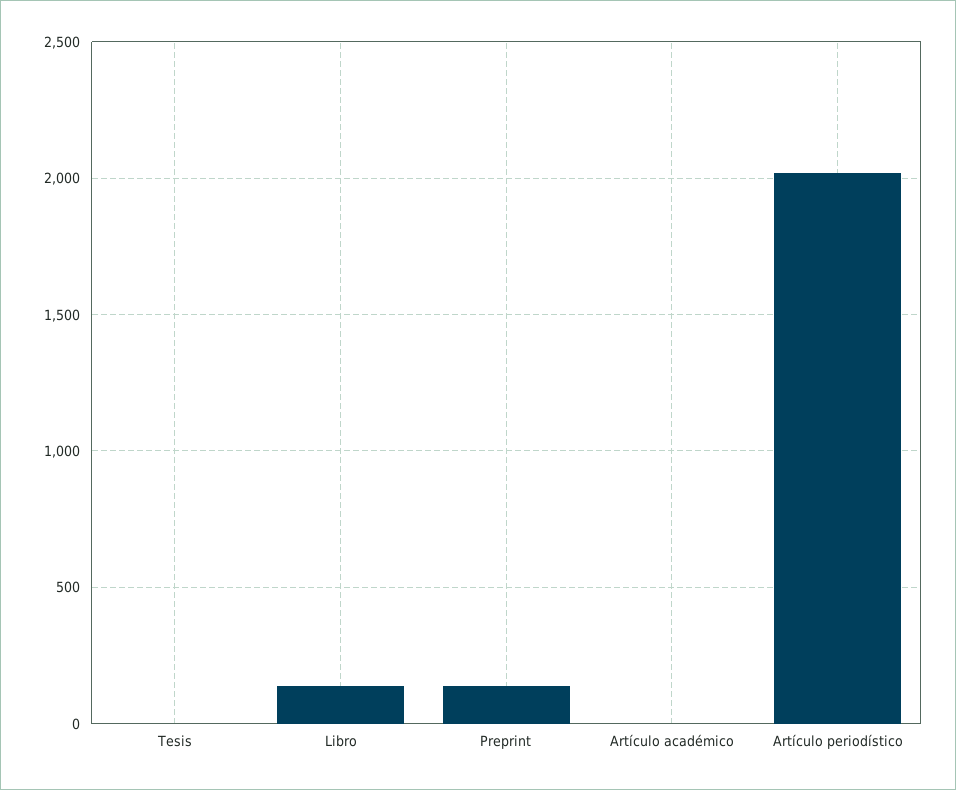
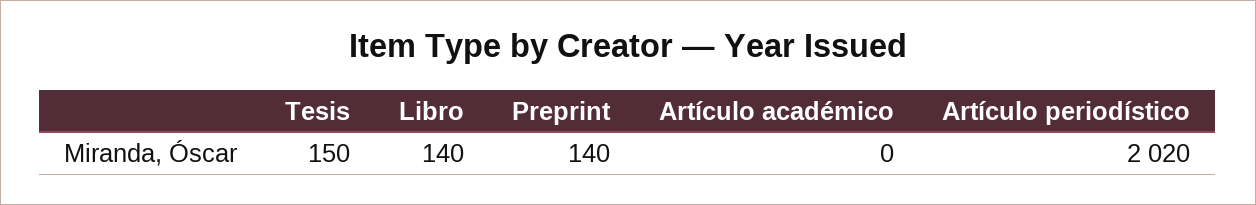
  {
-   "Tesis": 0,
+   "Tesis": 150,
    "Libro": 140,
    "Preprint": 140,
    "Artículo académico": 0,
    "Artículo periodístico": 2020
  }

